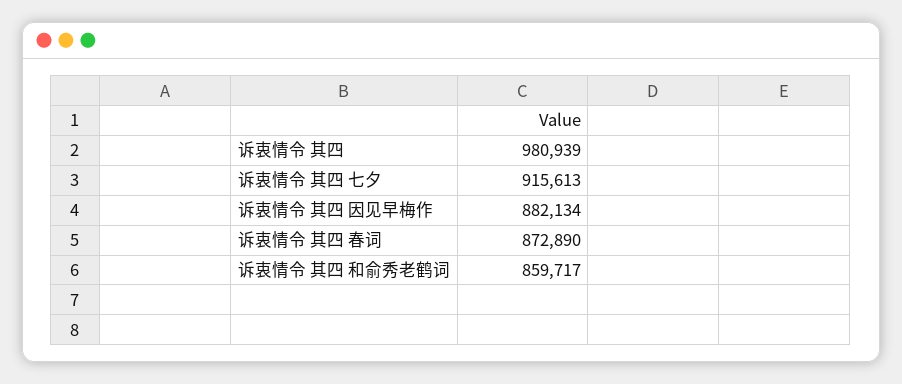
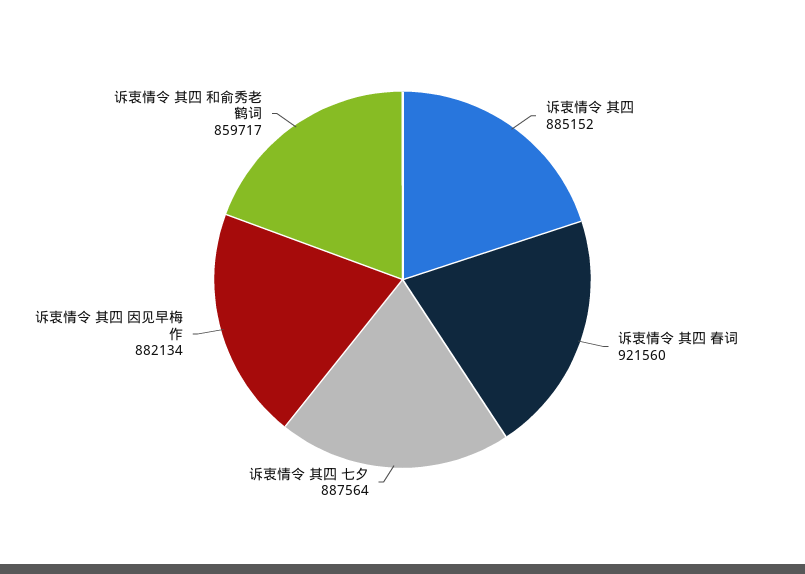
  {
-   "诉衷情令 其四": 980939,
+   "诉衷情令 其四": 885152,
-   "诉衷情令 其四 七夕": 915613,
+   "诉衷情令 其四 七夕": 887564,
    "诉衷情令 其四 因见早梅作": 882134,
-   "诉衷情令 其四 春词": 872890,
+   "诉衷情令 其四 春词": 921560,
    "诉衷情令 其四 和俞秀老鹤词": 859717
  }

